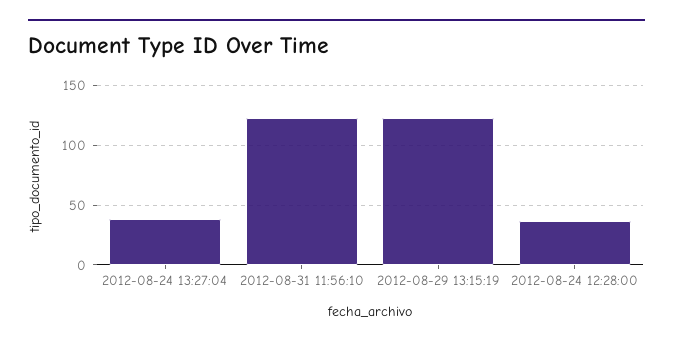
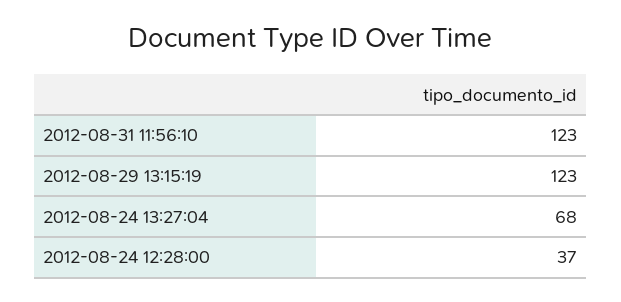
  {
-   "2012-08-24 13:27:04": 40,
+   "2012-08-24 13:27:04": 68,
    "2012-08-31 11:56:10": 123,
    "2012-08-29 13:15:19": 123,
    "2012-08-24 12:28:00": 37
  }

